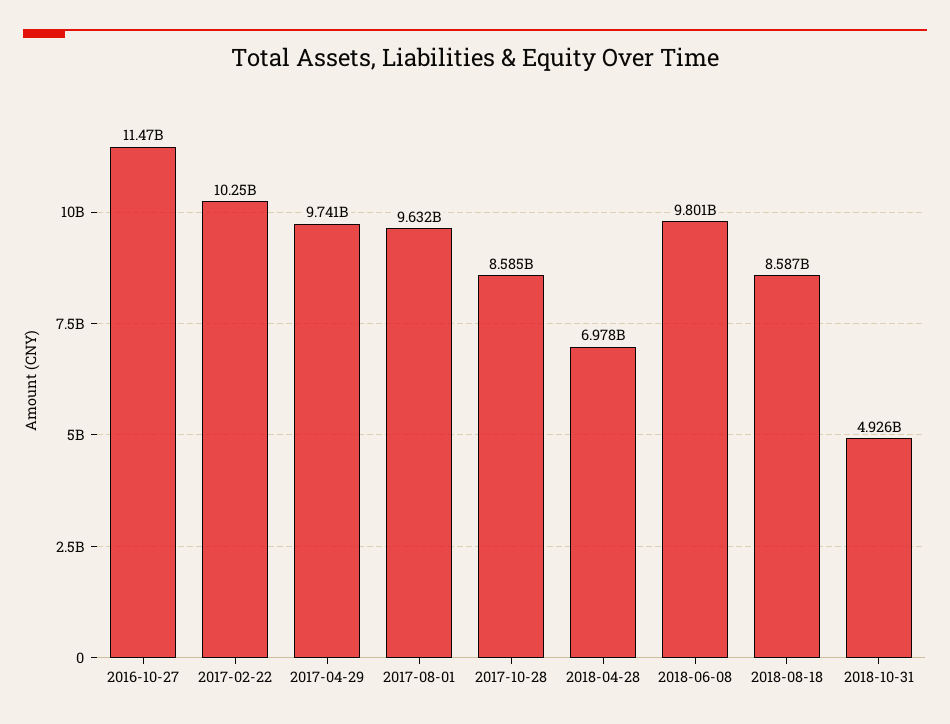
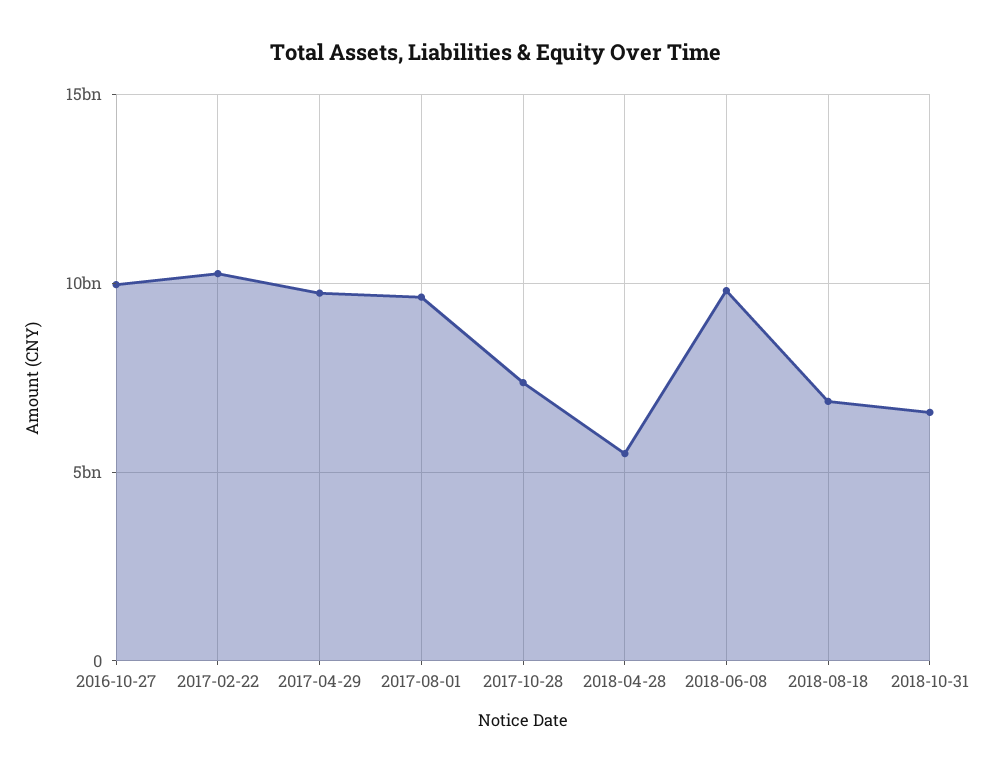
  {
-   "2016-10-27": 11470000000,
+   "2016-10-27": 10000000000,
    "2017-02-22": 10250000000,
    "2017-04-29": 9741000000,
    "2017-08-01": 9632000000,
-   "2017-10-28": 8585000000,
+   "2017-10-28": 7500000000,
-   "2018-04-28": 6978000000,
+   "2018-04-28": 5500000000,
    "2018-06-08": 9801000000,
-   "2018-08-18": 8587000000,
+   "2018-08-18": 7000000000,
-   "2018-10-31": 4926000000
+   "2018-10-31": 6500000000
  }

